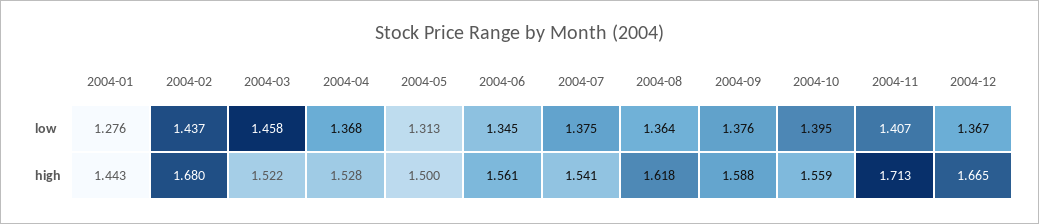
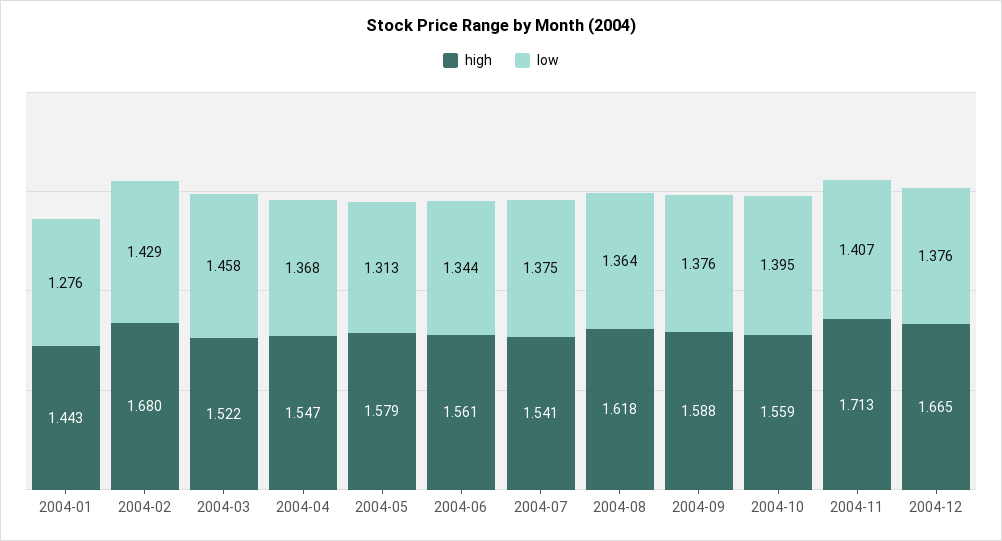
  {
    "low": {
      "2004-01": 1.276,
-     "2004-02": 1.437,
+     "2004-02": 1.429,
      "2004-03": 1.458,
      "2004-04": 1.368,
      "2004-05": 1.313,
-     "2004-06": 1.345,
+     "2004-06": 1.344,
      "2004-07": 1.375,
      "2004-08": 1.364,
      "2004-09": 1.376,
      "2004-10": 1.395,
      "2004-11": 1.407,
-     "2004-12": 1.367
+     "2004-12": 1.376
    },
    "high": {
      "2004-01": 1.443,
      "2004-02": 1.68,
      "2004-03": 1.522,
-     "2004-04": 1.528,
+     "2004-04": 1.547,
-     "2004-05": 1.5,
+     "2004-05": 1.579,
      "2004-06": 1.561,
      "2004-07": 1.541,
      "2004-08": 1.618,
      "2004-09": 1.588,
      "2004-10": 1.559,
      "2004-11": 1.713,
      "2004-12": 1.665
    }
  }

